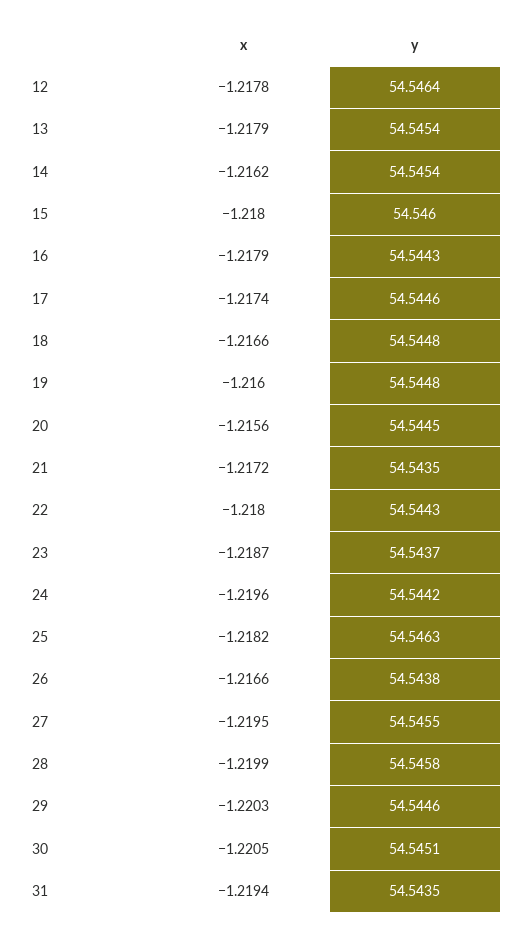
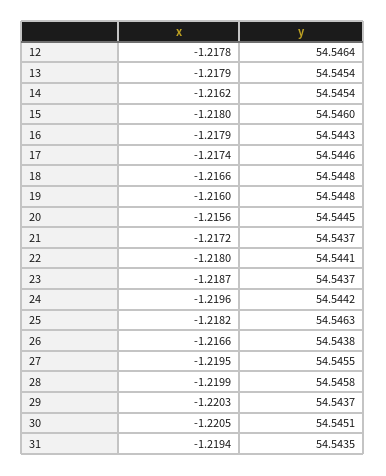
  {
    "x": {
      "12": -1.2178,
      "13": -1.2179,
      "14": -1.2162,
      "15": -1.218,
      "16": -1.2179,
      "17": -1.2174,
      "18": -1.2166,
      "19": -1.216,
      "20": -1.2156,
      "21": -1.2172,
      "22": -1.218,
      "23": -1.2187,
      "24": -1.2196,
      "25": -1.2182,
      "26": -1.2166,
      "27": -1.2195,
      "28": -1.2199,
      "29": -1.2203,
      "30": -1.2205,
      "31": -1.2194
    },
    "y": {
      "12": 54.5464,
      "13": 54.5454,
      "14": 54.5454,
      "15": 54.546,
      "16": 54.5443,
      "17": 54.5446,
      "18": 54.5448,
      "19": 54.5448,
      "20": 54.5445,
-     "21": 54.5435,
+     "21": 54.5437,
-     "22": 54.5443,
+     "22": 54.5441,
      "23": 54.5437,
      "24": 54.5442,
      "25": 54.5463,
      "26": 54.5438,
      "27": 54.5455,
      "28": 54.5458,
-     "29": 54.5446,
+     "29": 54.5437,
      "30": 54.5451,
      "31": 54.5435
    }
  }

